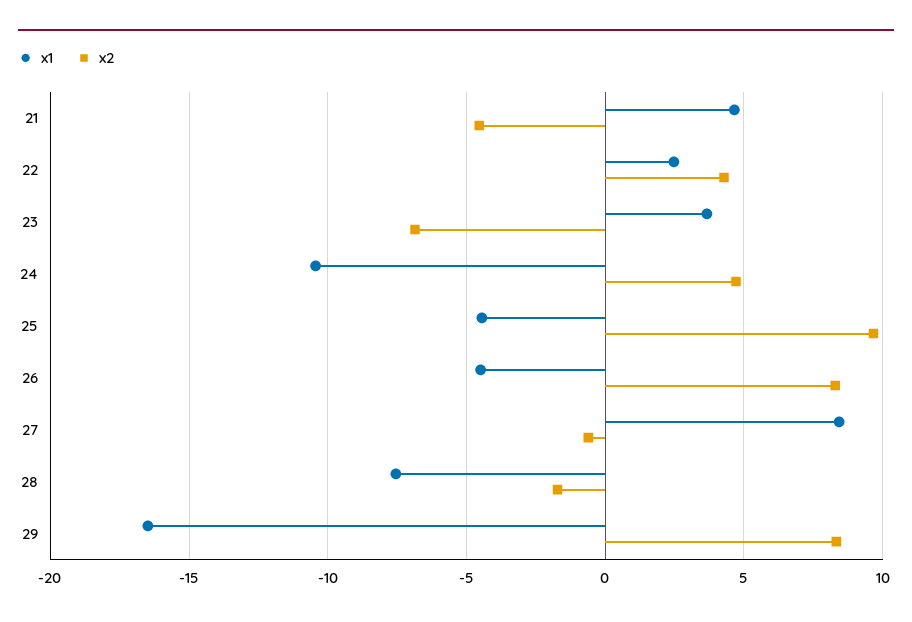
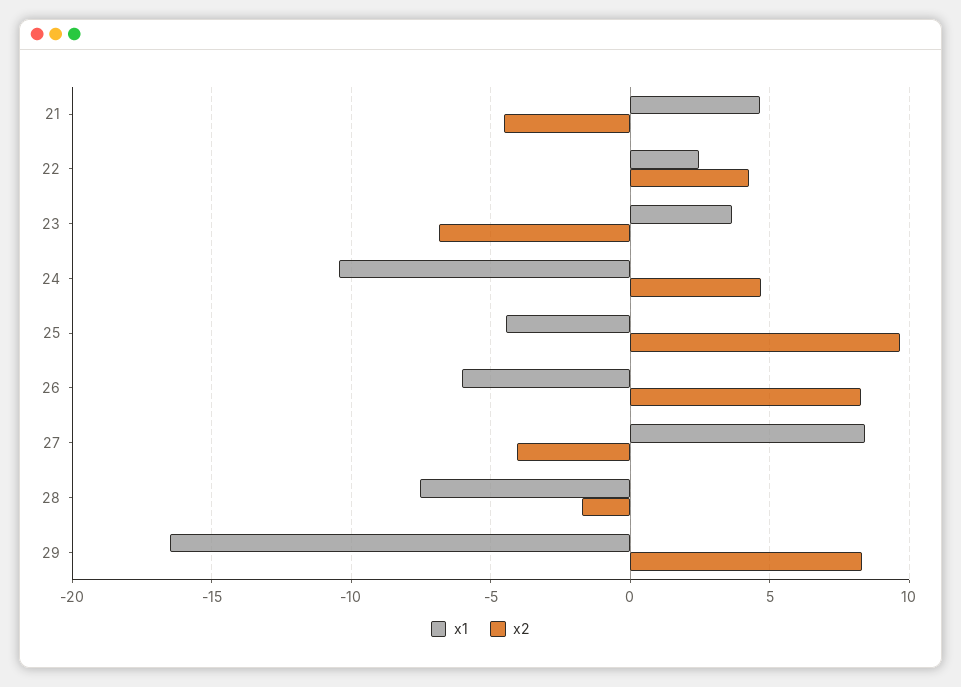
  {
    "x1": {
      "21": 4.5,
      "22": 2.5,
      "23": 3.5,
      "24": -10.5,
      "25": -4.5,
-     "26": -4.5,
+     "26": -6,
      "27": 8.5,
      "28": -7.5,
      "29": -16.5
    },
    "x2": {
      "21": -4.5,
      "22": 4.5,
      "23": -7,
      "24": 4.5,
      "25": 9.5,
      "26": 8.5,
-     "27": -0.5,
+     "27": -4,
      "28": -1.5,
      "29": 8.5
    }
  }

